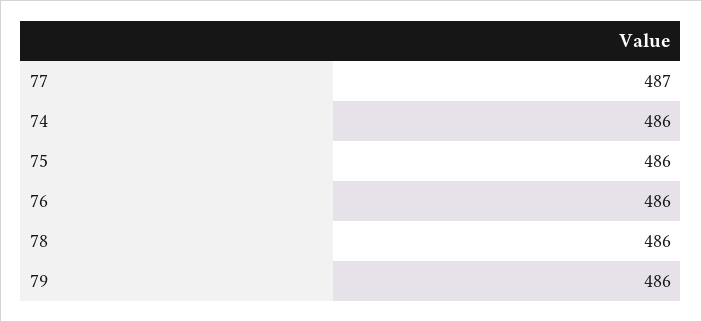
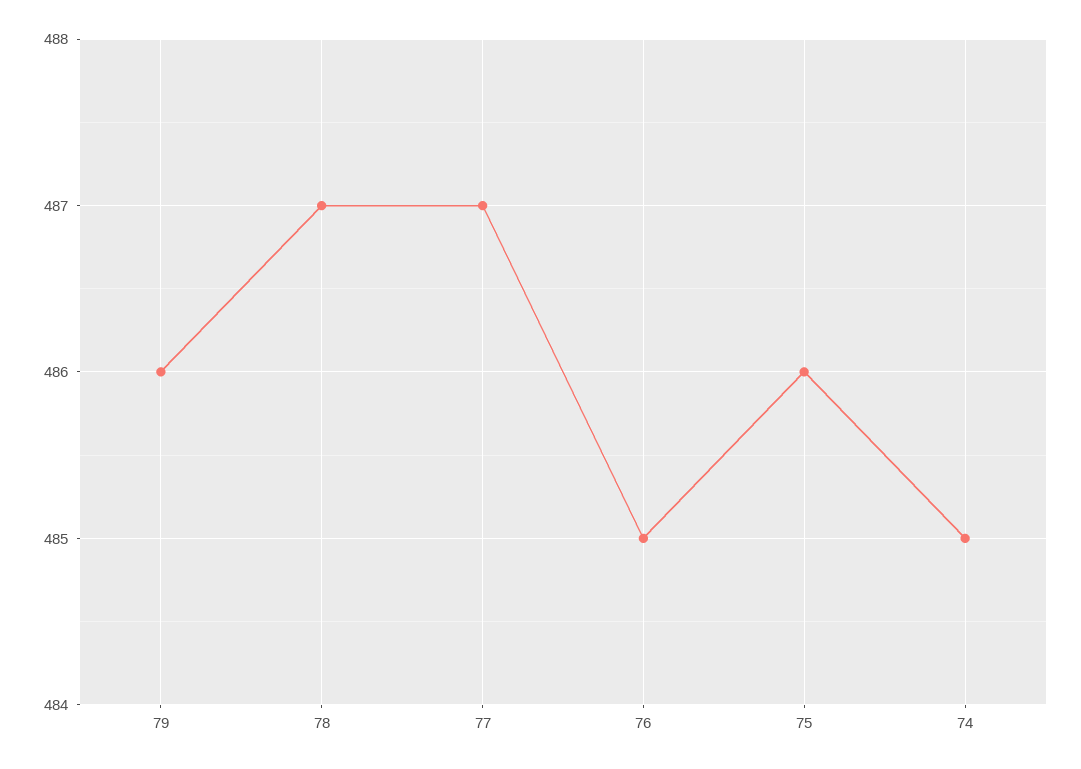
  {
    "77": 487,
-   "74": 486,
+   "74": 485,
    "75": 486,
-   "76": 486,
+   "76": 485,
-   "78": 486,
+   "78": 487,
    "79": 486
  }

